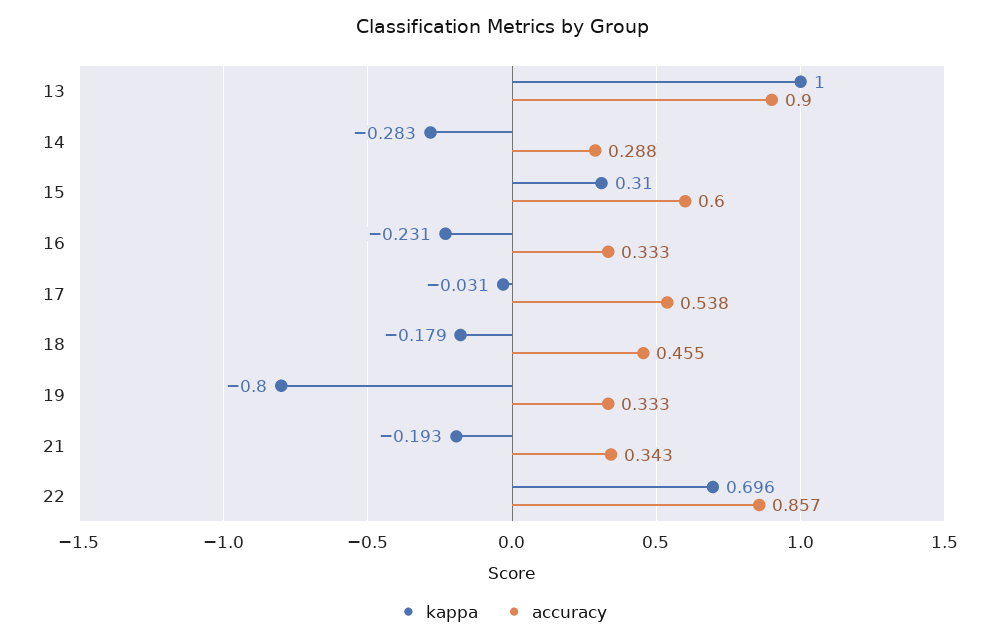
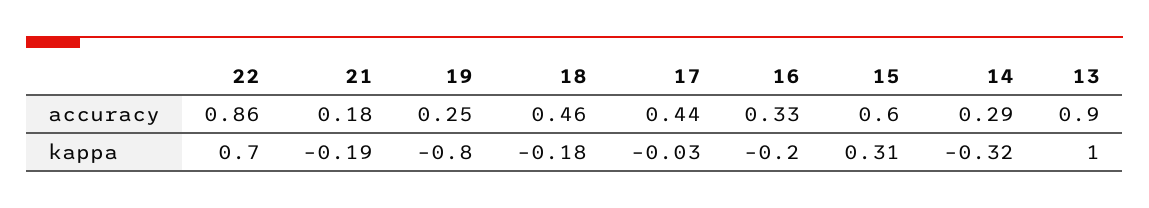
  {
    "kappa": {
      "13": 1,
-     "14": -0.283,
+     "14": -0.32,
      "15": 0.31,
-     "16": -0.231,
+     "16": -0.2,
      "17": -0.031,
      "18": -0.179,
      "19": -0.8,
      "21": -0.193,
      "22": 0.696
    },
    "accuracy": {
      "13": 0.9,
      "14": 0.288,
      "15": 0.6,
      "16": 0.333,
-     "17": 0.538,
+     "17": 0.44,
      "18": 0.455,
-     "19": 0.333,
+     "19": 0.25,
-     "21": 0.343,
+     "21": 0.18,
      "22": 0.857
    }
  }

